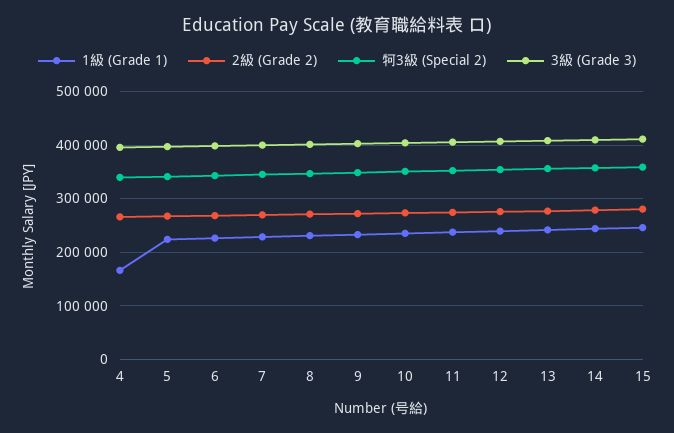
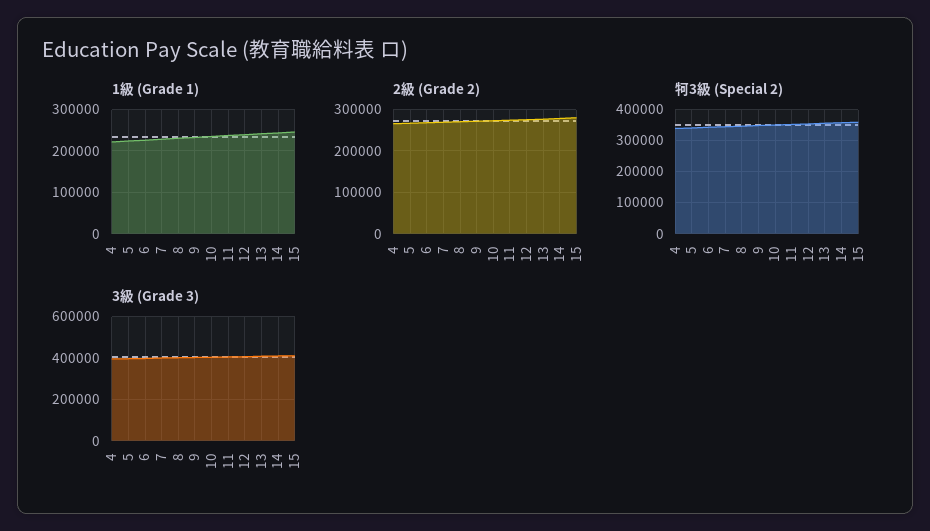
  {
    "1級 (Grade 1)": {
-     "4": 160000,
+     "4": 220000,
      "5": 220000,
      "6": 220000,
      "7": 220000,
      "8": 240000,
      "9": 240000,
      "10": 240000,
      "11": 240000,
      "12": 240000,
      "13": 240000,
      "14": 240000,
      "15": 240000
    },
    "2級 (Grade 2)": {
      "4": 260000,
      "5": 260000,
      "6": 260000,
      "7": 260000,
      "8": 280000,
      "9": 280000,
      "10": 280000,
      "11": 280000,
      "12": 280000,
      "13": 280000,
      "14": 280000,
      "15": 280000
    },
    "牱3級 (Special 2)": {
      "4": 340000,
      "5": 340000,
      "6": 340000,
      "7": 340000,
      "8": 340000,
      "9": 340000,
      "10": 360000,
      "11": 360000,
      "12": 360000,
      "13": 360000,
      "14": 360000,
      "15": 360000
    },
    "3級 (Grade 3)": {
      "4": 400000,
      "5": 400000,
      "6": 400000,
      "7": 400000,
      "8": 400000,
      "9": 400000,
      "10": 400000,
      "11": 400000,
      "12": 400000,
      "13": 400000,
      "14": 400000,
      "15": 420000
    }
  }

